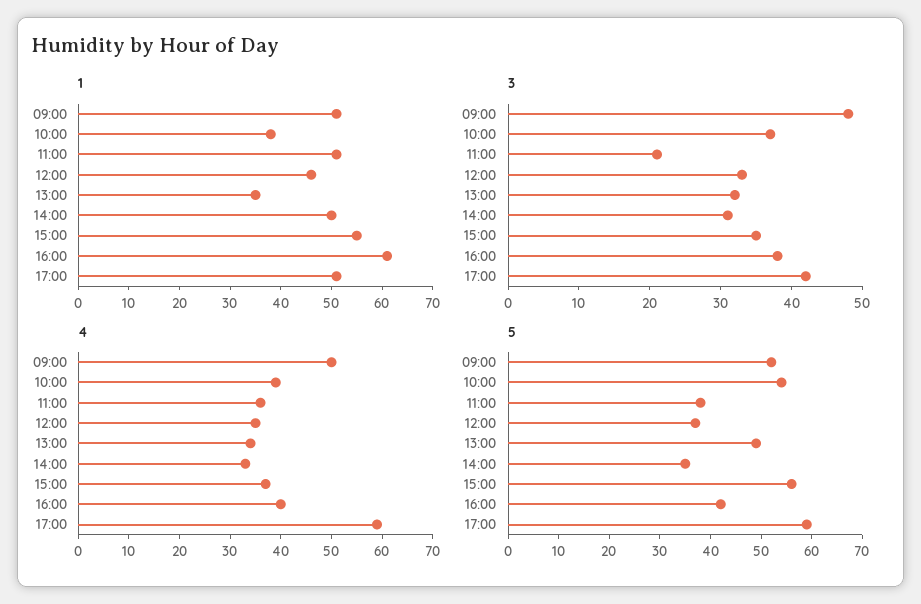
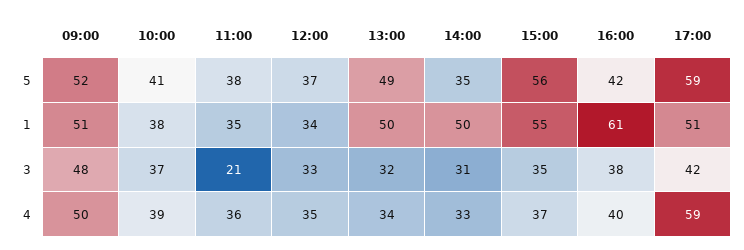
  {
    "1": {
      "09:00": 51,
      "10:00": 38,
-     "11:00": 50,
+     "11:00": 35,
-     "12:00": 45,
+     "12:00": 34,
-     "13:00": 35,
+     "13:00": 50,
      "14:00": 50,
      "15:00": 55,
      "16:00": 61,
      "17:00": 51
    },
    "3": {
      "09:00": 48,
      "10:00": 37,
      "11:00": 21,
      "12:00": 33,
      "13:00": 32,
      "14:00": 31,
      "15:00": 35,
      "16:00": 38,
      "17:00": 42
    },
    "4": {
      "09:00": 50,
      "10:00": 39,
      "11:00": 36,
      "12:00": 35,
      "13:00": 34,
      "14:00": 33,
      "15:00": 37,
      "16:00": 40,
      "17:00": 59
    },
    "5": {
      "09:00": 52,
-     "10:00": 55,
+     "10:00": 41,
      "11:00": 38,
      "12:00": 37,
      "13:00": 49,
      "14:00": 35,
      "15:00": 56,
      "16:00": 42,
      "17:00": 59
    }
  }

